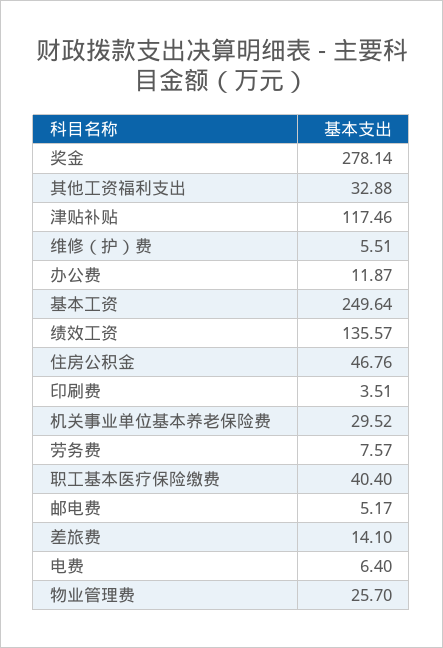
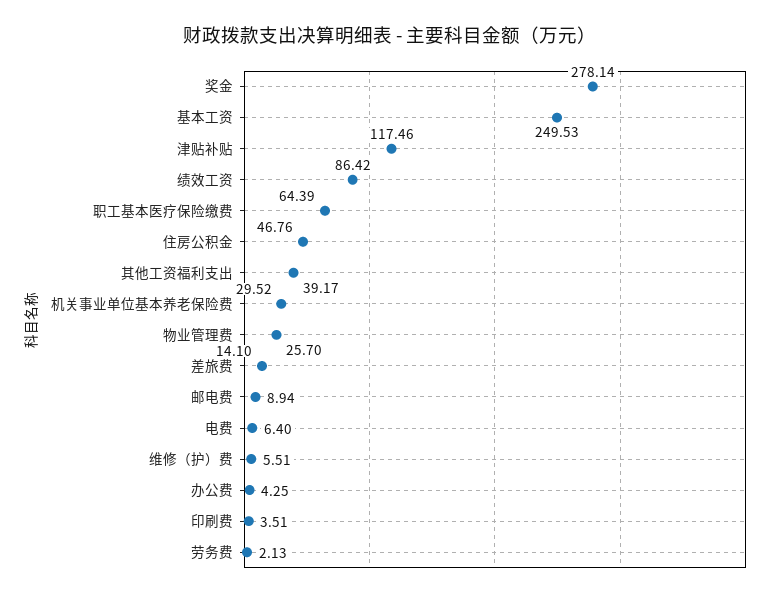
  {
    "奖金": 278.14,
-   "其他工资福利支出": 32.88,
+   "其他工资福利支出": 39.17,
    "津贴补贴": 117.46,
    "维修（护）费": 5.51,
-   "办公费": 11.87,
+   "办公费": 4.25,
-   "基本工资": 249.64,
+   "基本工资": 249.53,
-   "绩效工资": 135.57,
+   "绩效工资": 86.42,
    "住房公积金": 46.76,
    "印刷费": 3.51,
    "机关事业单位基本养老保险费": 29.52,
-   "劳务费": 7.57,
+   "劳务费": 2.13,
-   "职工基本医疗保险缴费": 40.4,
+   "职工基本医疗保险缴费": 64.39,
-   "邮电费": 5.17,
+   "邮电费": 8.94,
    "差旅费": 14.1,
    "电费": 6.4,
    "物业管理费": 25.7
  }

